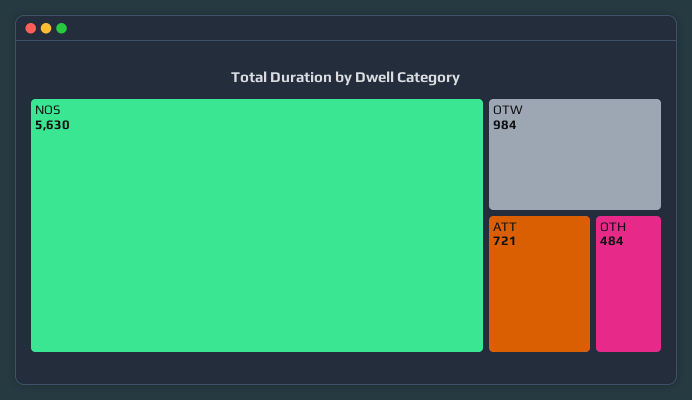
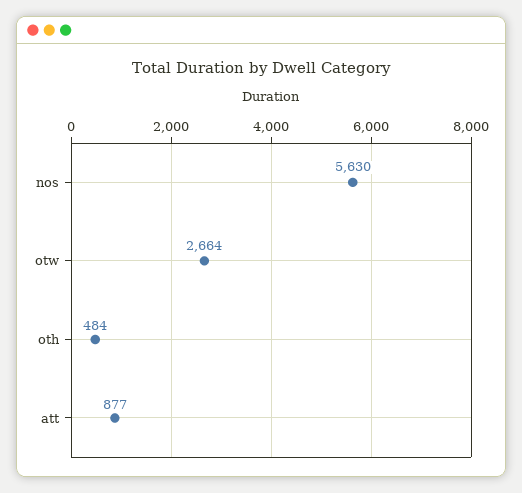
  {
    "NOS": 5630,
-   "OTW": 984,
+   "OTW": 2664,
-   "ATT": 721,
+   "ATT": 877,
    "OTH": 484
  }

